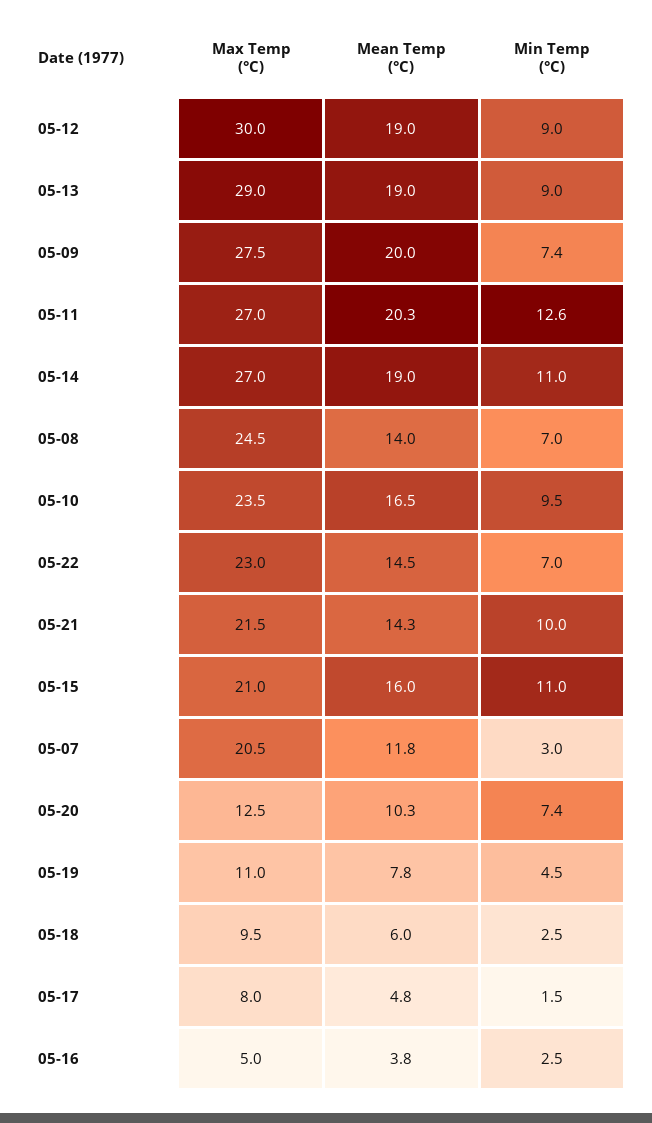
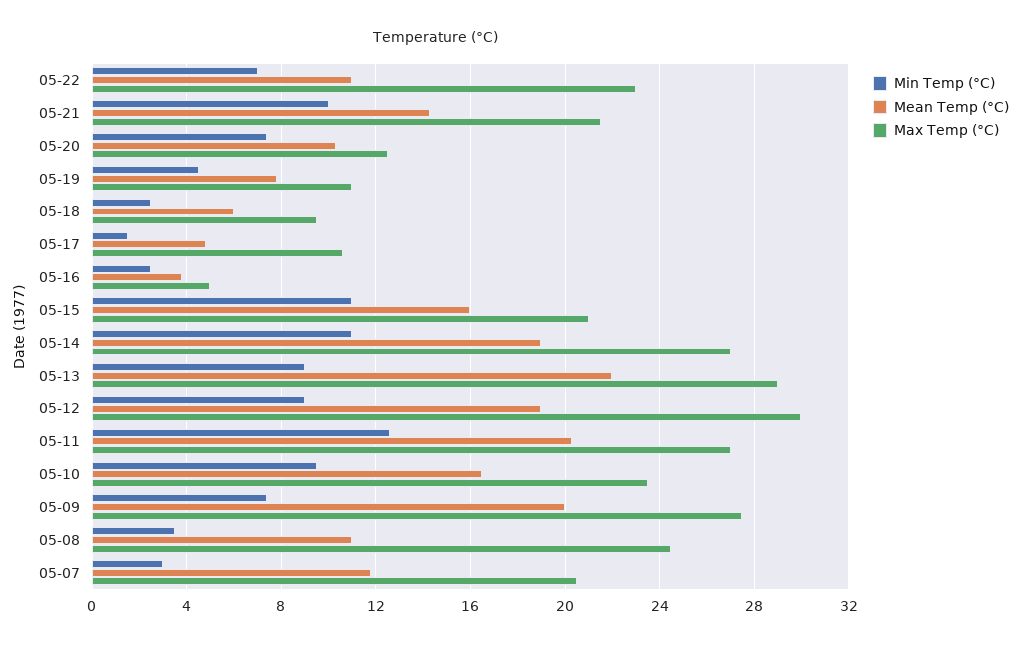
  {
    "Max Temp (°C)": {
      "05-12": 30,
      "05-13": 29,
      "05-09": 27.5,
      "05-11": 27,
      "05-14": 27,
      "05-08": 24.5,
      "05-10": 23.5,
      "05-22": 23,
      "05-21": 21.5,
      "05-15": 21,
      "05-07": 20.5,
      "05-20": 12.5,
      "05-19": 11,
      "05-18": 9.5,
-     "05-17": 8,
+     "05-17": 10.5,
      "05-16": 5
    },
    "Mean Temp (°C)": {
      "05-12": 19,
-     "05-13": 19,
+     "05-13": 22,
      "05-09": 20,
      "05-11": 20.3,
      "05-14": 19,
-     "05-08": 14,
+     "05-08": 11,
      "05-10": 16.5,
-     "05-22": 14.5,
+     "05-22": 11,
      "05-21": 14.3,
      "05-15": 16,
      "05-07": 11.8,
      "05-20": 10.3,
      "05-19": 7.8,
      "05-18": 6,
      "05-17": 4.8,
      "05-16": 3.8
    },
    "Min Temp (°C)": {
      "05-12": 9,
      "05-13": 9,
      "05-09": 7.4,
      "05-11": 12.6,
      "05-14": 11,
-     "05-08": 7,
+     "05-08": 3.5,
      "05-10": 9.5,
      "05-22": 7,
      "05-21": 10,
      "05-15": 11,
      "05-07": 3,
      "05-20": 7.4,
      "05-19": 4.5,
      "05-18": 2.5,
      "05-17": 1.5,
      "05-16": 2.5
    }
  }

